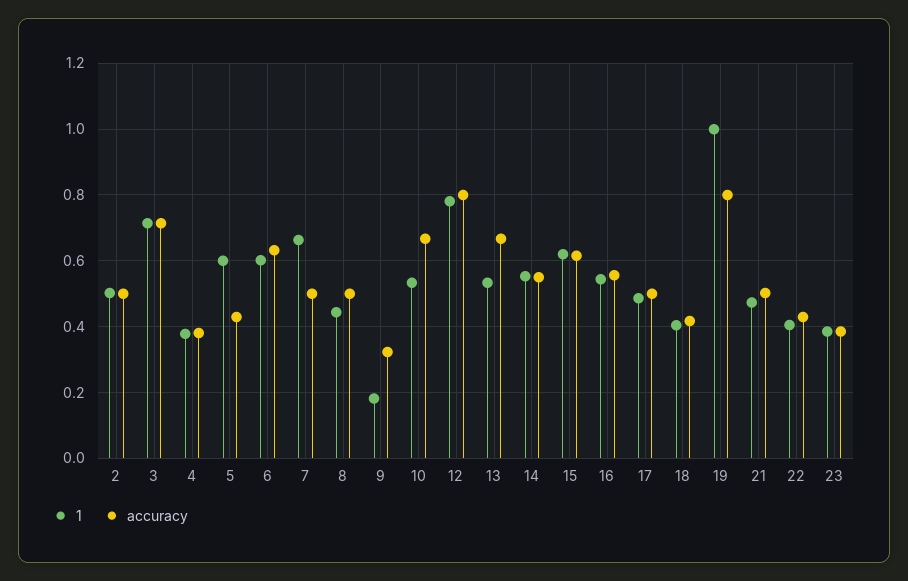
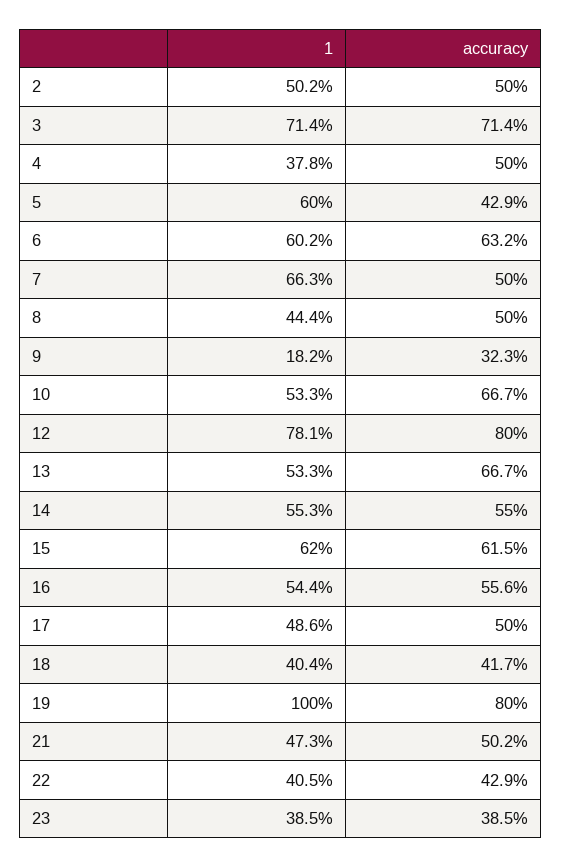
  {
    "1": {
      "2": 0.502,
      "3": 0.714,
      "4": 0.378,
      "5": 0.6,
      "6": 0.602,
      "7": 0.663,
      "8": 0.444,
      "9": 0.182,
      "10": 0.533,
      "12": 0.781,
      "13": 0.533,
      "14": 0.553,
      "15": 0.62,
      "16": 0.544,
      "17": 0.486,
      "18": 0.404,
      "19": 1,
      "21": 0.473,
      "22": 0.405,
      "23": 0.385
    },
    "accuracy": {
      "2": 0.5,
      "3": 0.714,
-     "4": 0.38,
+     "4": 0.5,
      "5": 0.429,
      "6": 0.632,
      "7": 0.5,
      "8": 0.5,
      "9": 0.323,
      "10": 0.667,
      "12": 0.8,
      "13": 0.667,
      "14": 0.55,
      "15": 0.615,
      "16": 0.556,
      "17": 0.5,
      "18": 0.417,
      "19": 0.8,
      "21": 0.502,
      "22": 0.429,
      "23": 0.385
    }
  }

